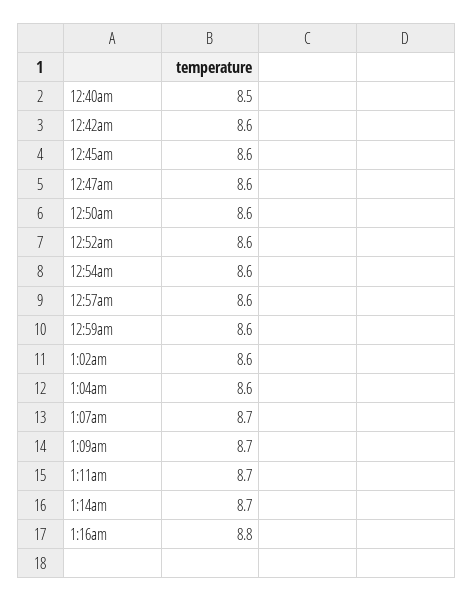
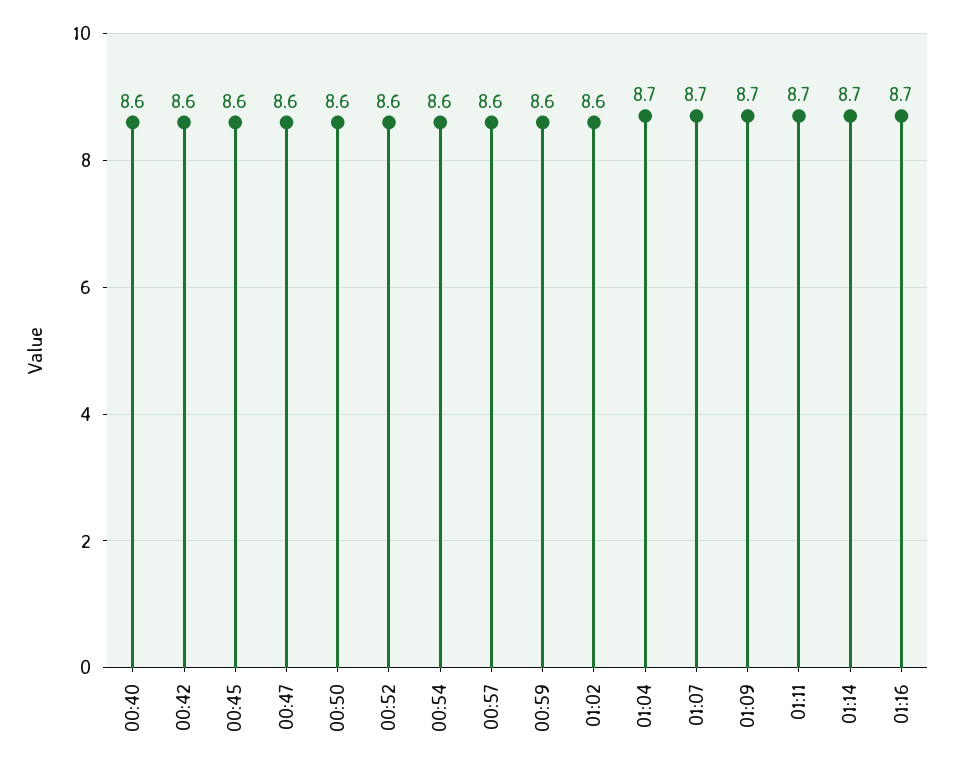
  {
-   "12:40am": 8.5,
+   "12:40am": 8.6,
    "12:42am": 8.6,
    "12:45am": 8.6,
    "12:47am": 8.6,
    "12:50am": 8.6,
    "12:52am": 8.6,
    "12:54am": 8.6,
    "12:57am": 8.6,
    "12:59am": 8.6,
    "1:02am": 8.6,
-   "1:04am": 8.6,
+   "1:04am": 8.7,
    "1:07am": 8.7,
    "1:09am": 8.7,
    "1:11am": 8.7,
    "1:14am": 8.7,
-   "1:16am": 8.8
+   "1:16am": 8.7
  }

